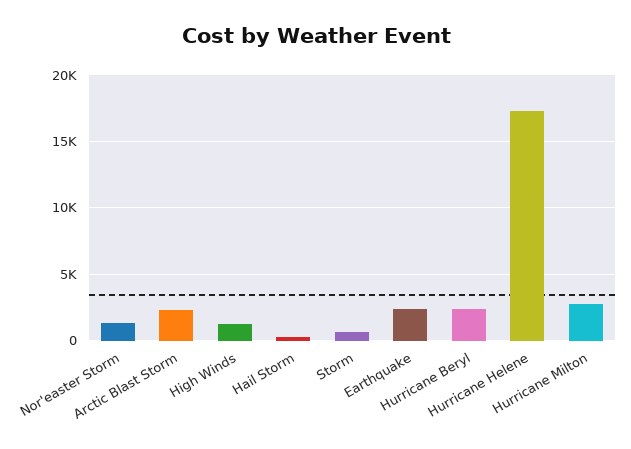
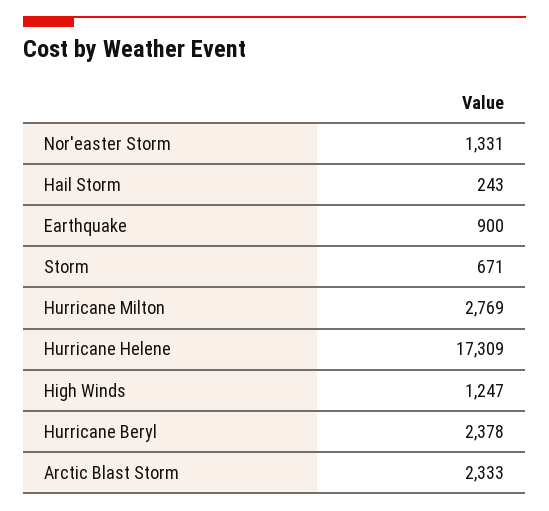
  {
    "Nor'easter Storm": 1331,
    "Arctic Blast Storm": 2333,
    "High Winds": 1247,
    "Hail Storm": 243,
    "Storm": 671,
-   "Earthquake": 2500,
+   "Earthquake": 900,
    "Hurricane Beryl": 2378,
    "Hurricane Helene": 17309,
    "Hurricane Milton": 2769
  }

